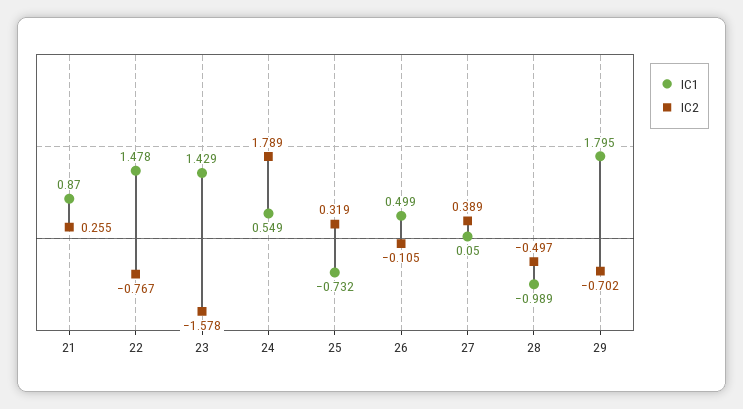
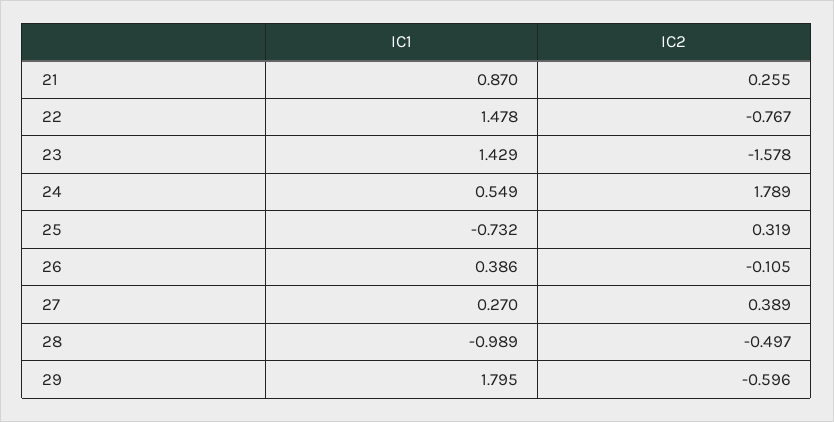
  {
    "IC1": {
      "21": 0.87,
      "22": 1.478,
      "23": 1.429,
      "24": 0.549,
      "25": -0.732,
-     "26": 0.499,
+     "26": 0.386,
-     "27": 0.05,
+     "27": 0.27,
      "28": -0.989,
      "29": 1.795
    },
    "IC2": {
      "21": 0.255,
      "22": -0.767,
      "23": -1.578,
      "24": 1.789,
      "25": 0.319,
      "26": -0.105,
      "27": 0.389,
      "28": -0.497,
-     "29": -0.702
+     "29": -0.596
    }
  }

